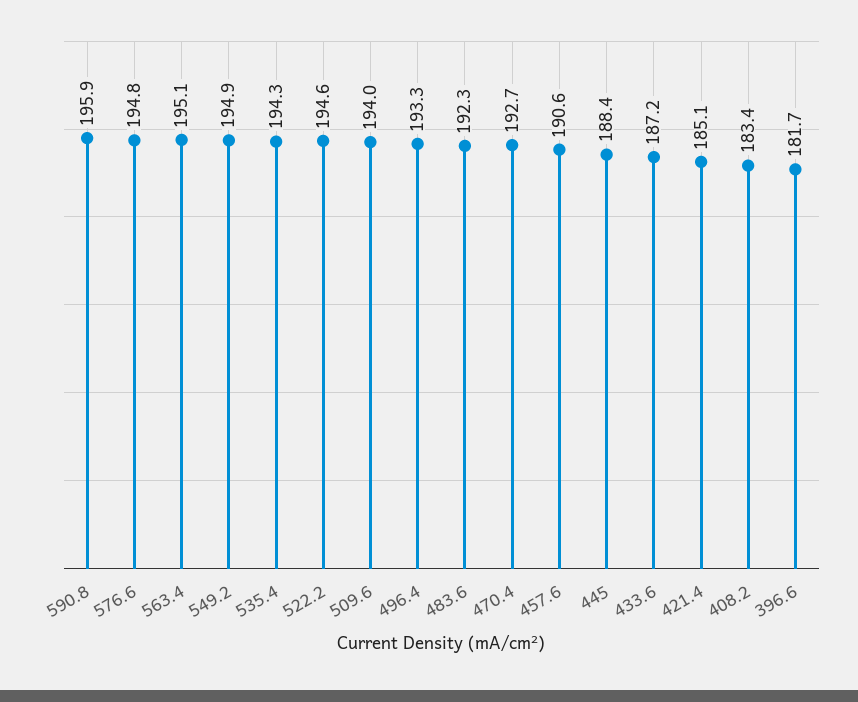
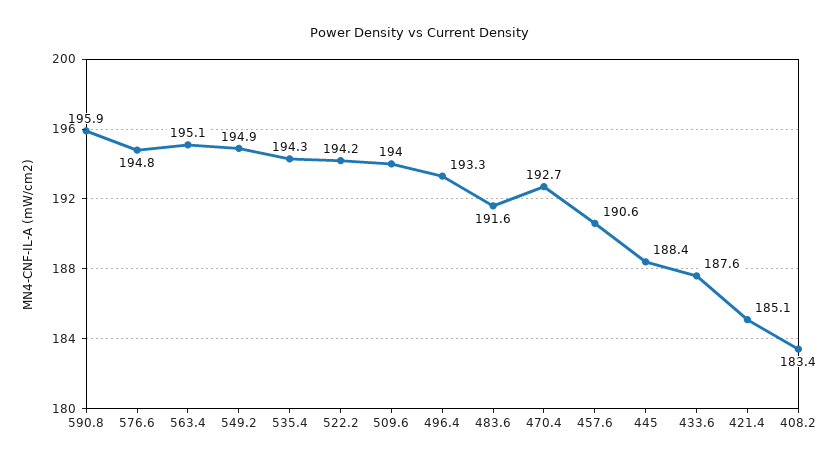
  {
    "590.8": 195.9,
    "576.6": 194.8,
    "563.4": 195.1,
    "549.2": 194.9,
    "535.4": 194.3,
-   "522.2": 194.6,
+   "522.2": 194.2,
    "509.6": 194,
    "496.4": 193.3,
-   "483.6": 192.3,
+   "483.6": 191.6,
    "470.4": 192.7,
    "457.6": 190.6,
    "445": 188.4,
-   "433.6": 187.2,
+   "433.6": 187.6,
    "421.4": 185.1,
-   "408.2": 183.4,
+   "408.2": 183.4
-   "396.6": 181.7
  }

